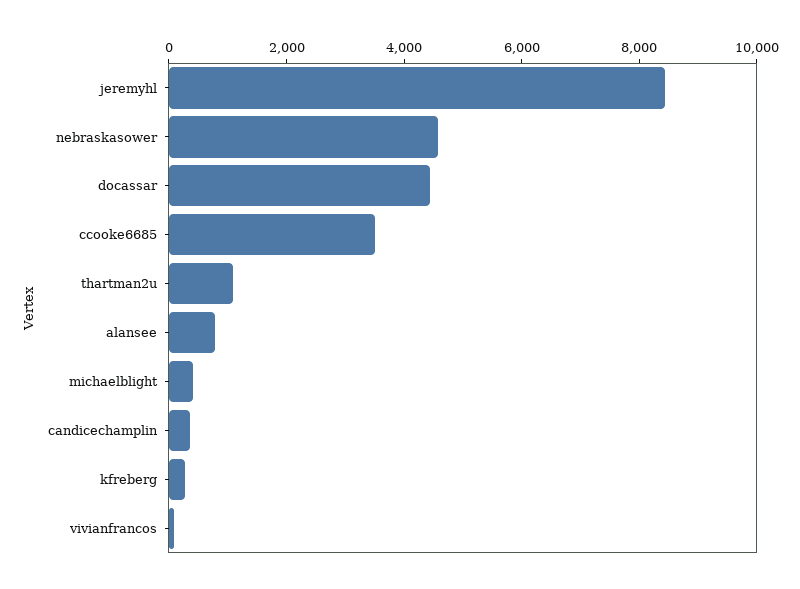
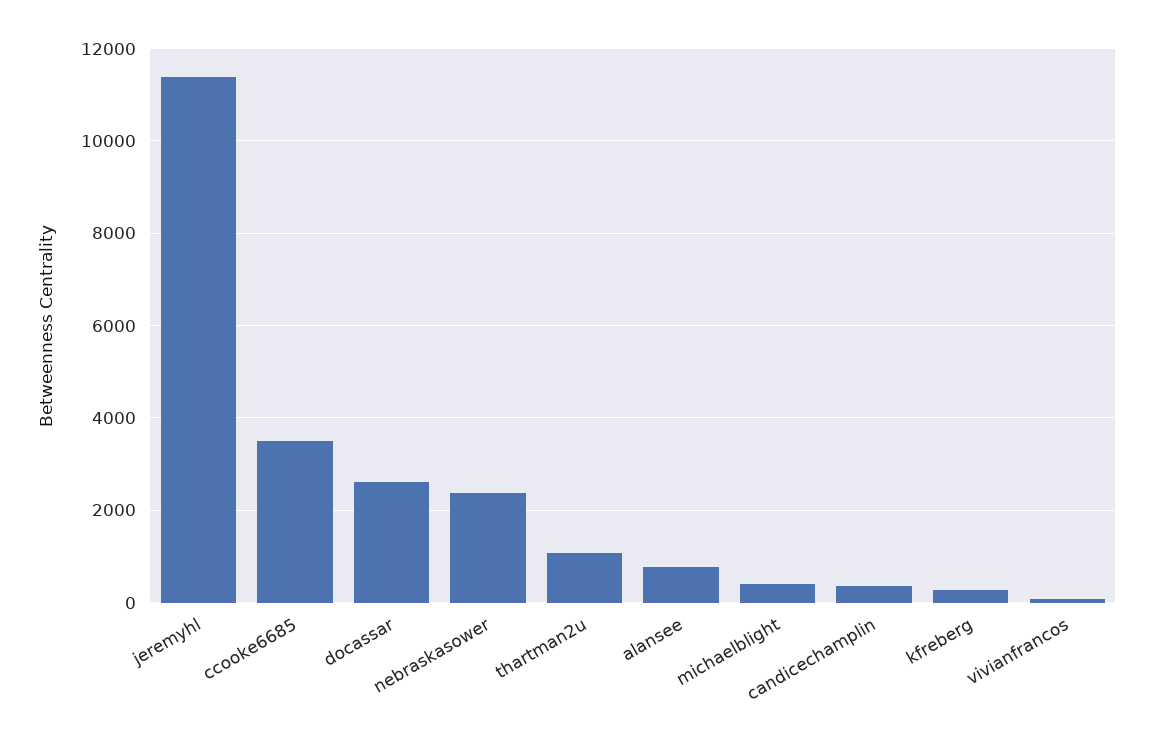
  {
-   "jeremyhl": 8500,
+   "jeremyhl": 11400,
-   "nebraskasower": 4500,
+   "nebraskasower": 2400,
-   "docassar": 4500,
+   "docassar": 2600,
    "ccooke6685": 3600,
    "thartman2u": 1000,
    "alansee": 800,
    "michaelblight": 400,
    "candicechamplin": 400,
    "kfreberg": 200,
    "vivianfrancos": 0
  }

